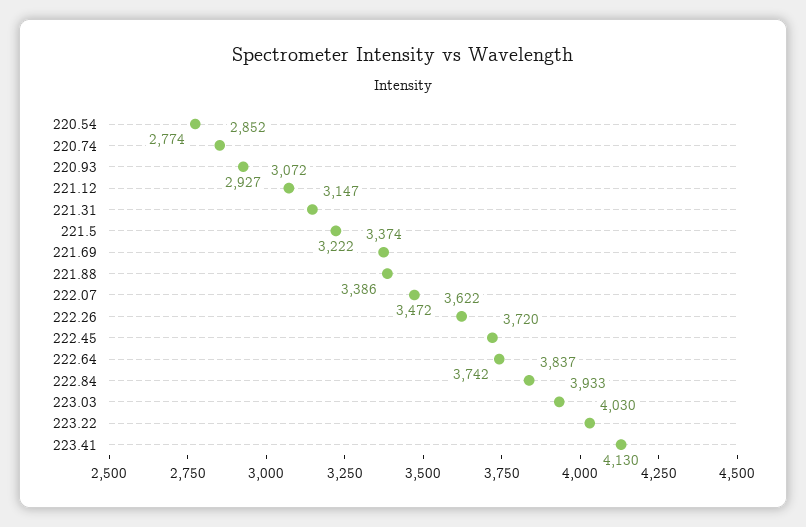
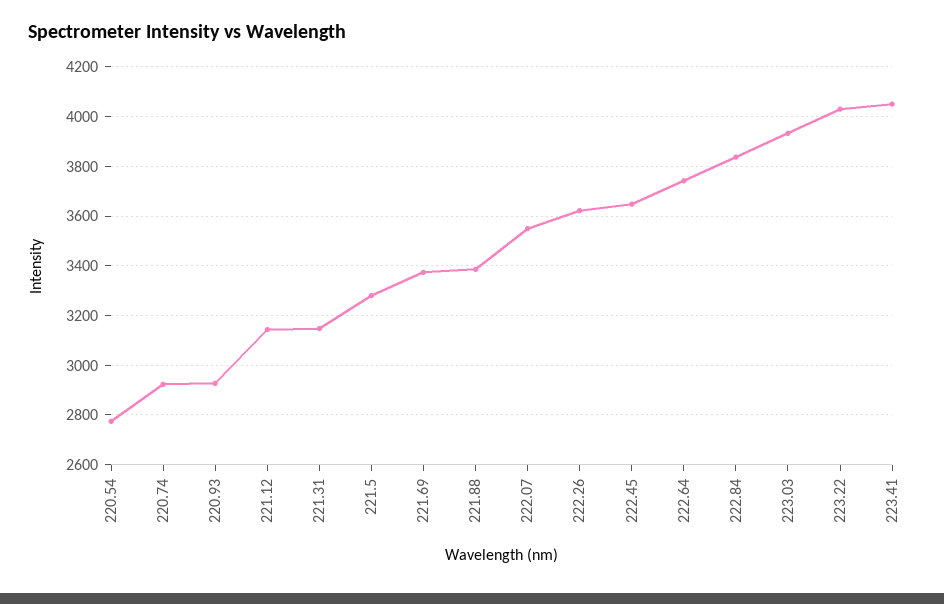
  {
    "220.54": 2774,
-   "220.74": 2852,
+   "220.74": 2925,
    "220.93": 2927,
-   "221.12": 3072,
+   "221.12": 3150,
    "221.31": 3147,
-   "221.5": 3222,
+   "221.5": 3275,
    "221.69": 3374,
    "221.88": 3386,
-   "222.07": 3472,
+   "222.07": 3550,
    "222.26": 3622,
-   "222.45": 3720,
+   "222.45": 3650,
    "222.64": 3742,
    "222.84": 3837,
    "223.03": 3933,
    "223.22": 4030,
-   "223.41": 4130
+   "223.41": 4050
  }

